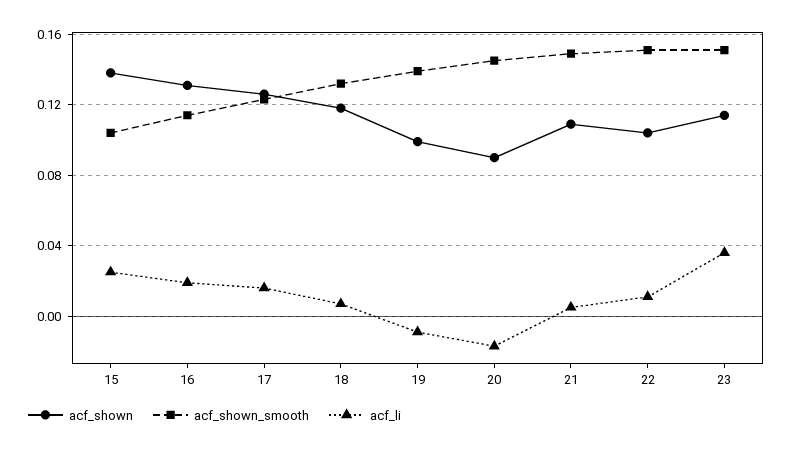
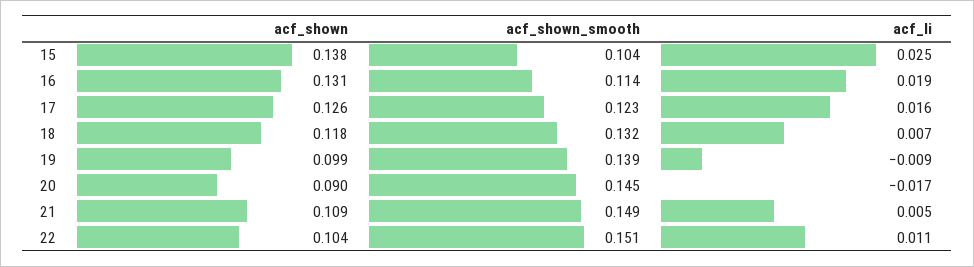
  {
    "acf_shown": {
      "15": 0.138,
      "16": 0.131,
      "17": 0.126,
      "18": 0.118,
      "19": 0.099,
      "20": 0.09,
      "21": 0.109,
-     "22": 0.104,
+     "22": 0.104
-     "23": 0.115
    },
    "acf_shown_smooth": {
      "15": 0.104,
      "16": 0.114,
      "17": 0.123,
      "18": 0.132,
      "19": 0.139,
      "20": 0.145,
      "21": 0.149,
-     "22": 0.151,
+     "22": 0.151
-     "23": 0.15
    },
    "acf_li": {
      "15": 0.025,
      "16": 0.019,
      "17": 0.016,
      "18": 0.007,
      "19": -0.009,
      "20": -0.017,
      "21": 0.005,
-     "22": 0.011,
+     "22": 0.011
-     "23": 0.035
    }
  }

